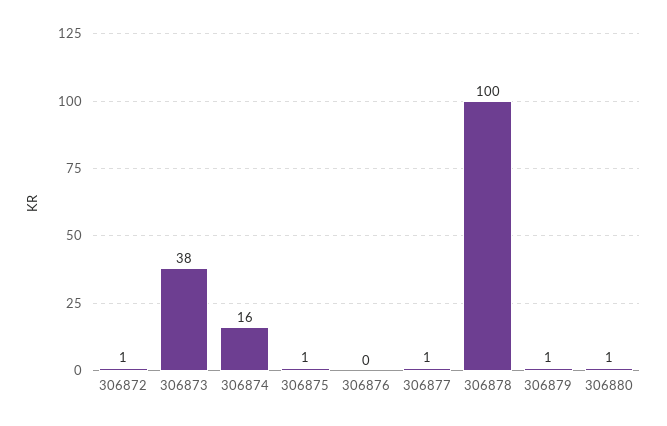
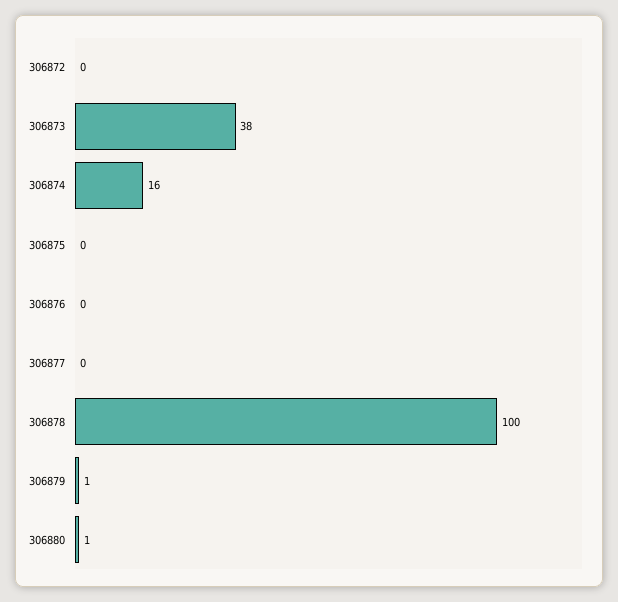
  {
-   "306872": 1,
+   "306872": 0,
    "306873": 38,
    "306874": 16,
-   "306875": 1,
+   "306875": 0,
    "306876": 0,
-   "306877": 1,
+   "306877": 0,
    "306878": 100,
    "306879": 1,
    "306880": 1
  }

